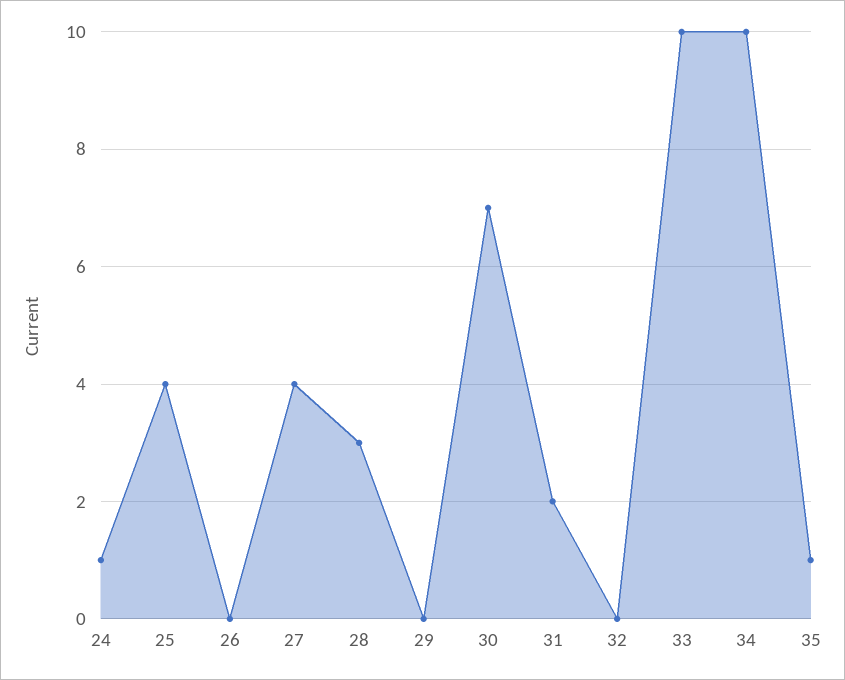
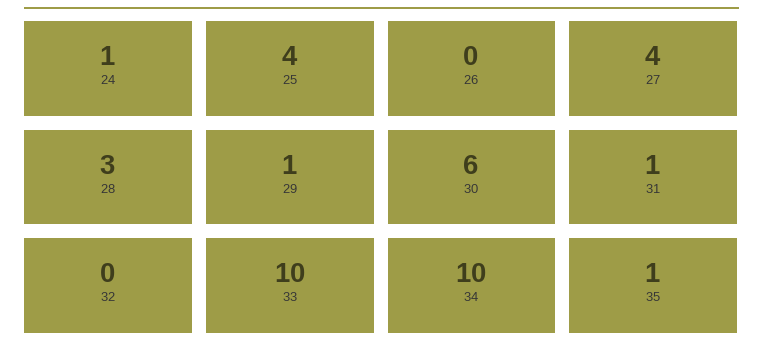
  {
    "24": 1,
    "25": 4,
    "26": 0,
    "27": 4,
    "28": 3,
-   "29": 0,
+   "29": 1,
-   "30": 7,
+   "30": 6,
-   "31": 2,
+   "31": 1,
    "32": 0,
    "33": 10,
    "34": 10,
    "35": 1
  }

